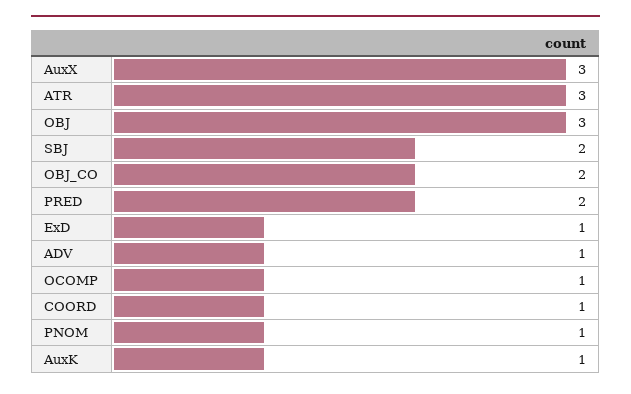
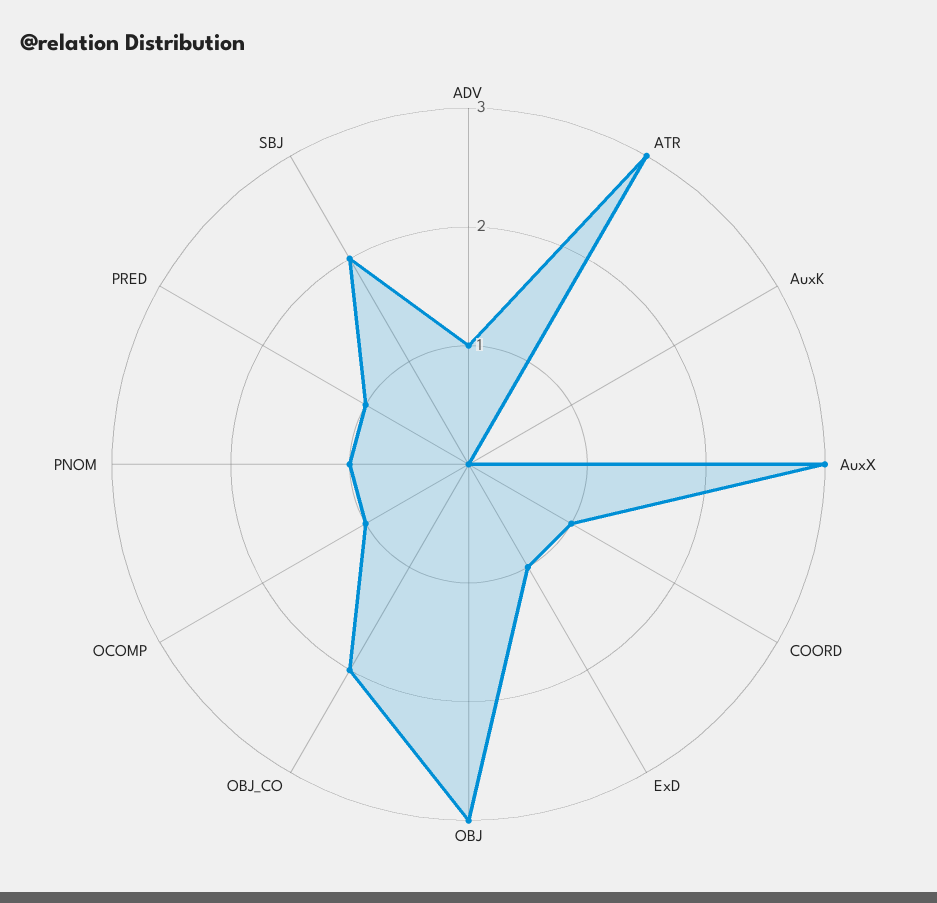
  {
    "AuxX": 3,
    "ATR": 3,
    "OBJ": 3,
    "SBJ": 2,
    "OBJ_CO": 2,
-   "PRED": 2,
+   "PRED": 1,
    "ExD": 1,
    "ADV": 1,
    "OCOMP": 1,
    "COORD": 1,
    "PNOM": 1,
-   "AuxK": 1
+   "AuxK": 0
  }

